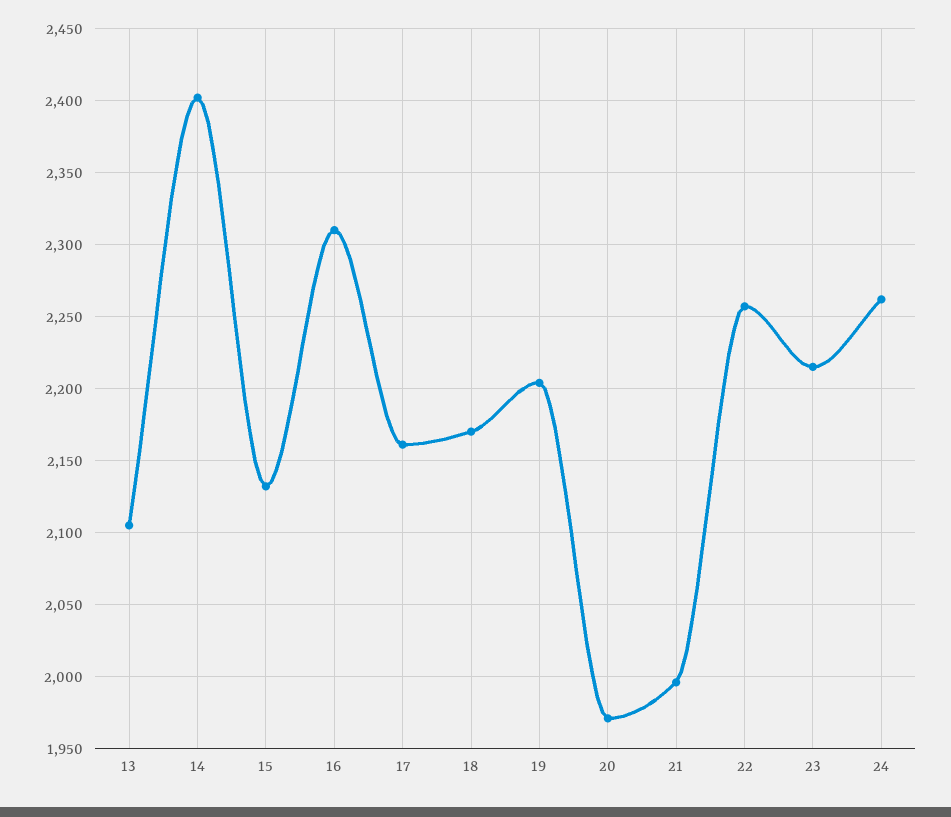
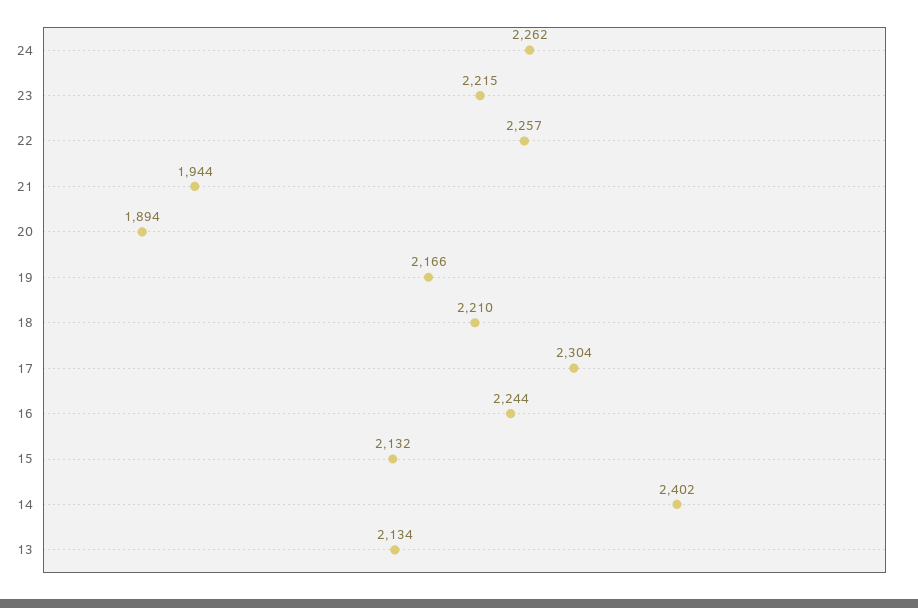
  {
-   "13": 2105,
+   "13": 2134,
    "14": 2402,
    "15": 2132,
-   "16": 2310,
+   "16": 2244,
-   "17": 2160,
+   "17": 2304,
-   "18": 2170,
+   "18": 2210,
-   "19": 2205,
+   "19": 2166,
-   "20": 1970,
+   "20": 1894,
-   "21": 1995,
+   "21": 1944,
    "22": 2257,
    "23": 2215,
    "24": 2262
  }

